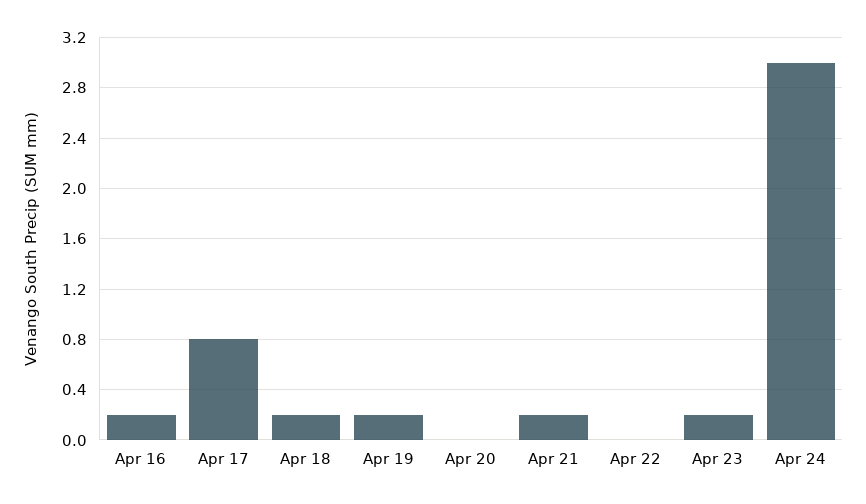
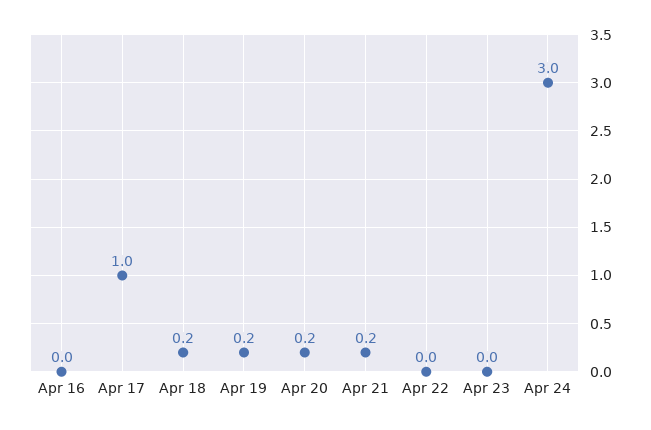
  {
-   "Apr 16": 0.2,
+   "Apr 16": 0,
-   "Apr 17": 0.8,
+   "Apr 17": 1,
    "Apr 18": 0.2,
    "Apr 19": 0.2,
-   "Apr 20": 0,
+   "Apr 20": 0.2,
    "Apr 21": 0.2,
    "Apr 22": 0,
-   "Apr 23": 0.2,
+   "Apr 23": 0,
    "Apr 24": 3
  }

